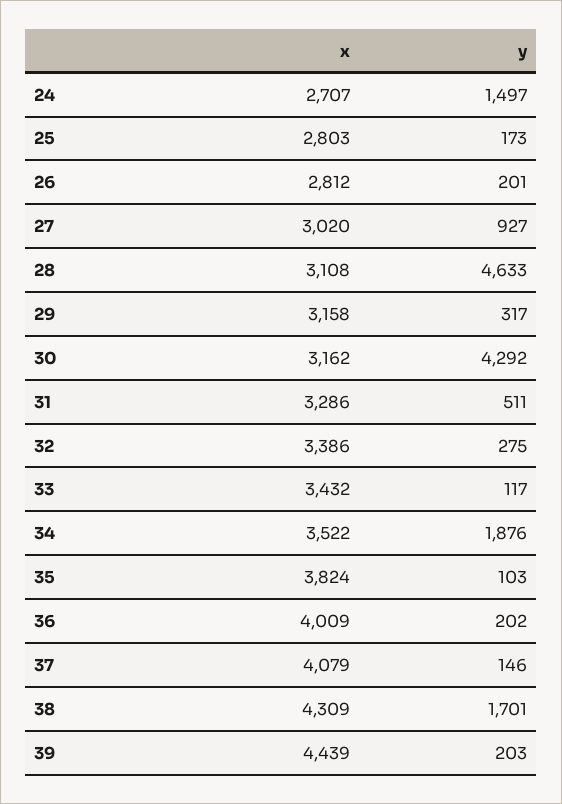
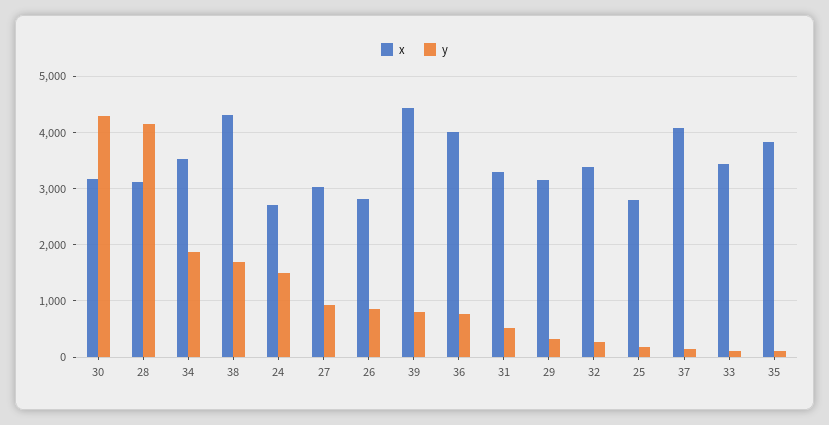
  {
    "x": {
      "24": 2707,
      "25": 2803,
      "26": 2812,
      "27": 3020,
      "28": 3108,
      "29": 3158,
      "30": 3162,
      "31": 3286,
      "32": 3386,
      "33": 3432,
      "34": 3522,
      "35": 3824,
      "36": 4009,
      "37": 4079,
      "38": 4309,
      "39": 4439
    },
    "y": {
      "24": 1497,
      "25": 173,
-     "26": 201,
+     "26": 800,
      "27": 927,
-     "28": 4633,
+     "28": 4200,
      "29": 317,
      "30": 4292,
      "31": 511,
      "32": 275,
      "33": 117,
      "34": 1876,
      "35": 103,
-     "36": 202,
+     "36": 800,
      "37": 146,
      "38": 1701,
-     "39": 203
+     "39": 800
    }
  }

